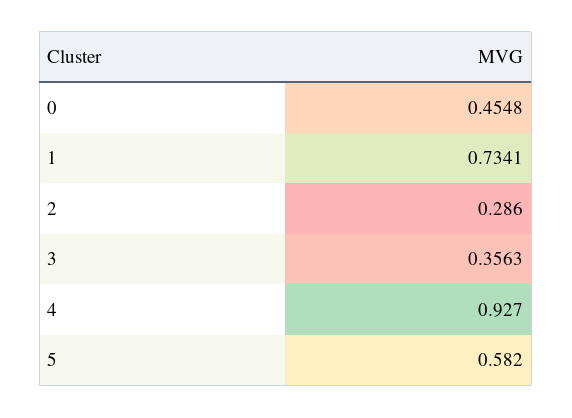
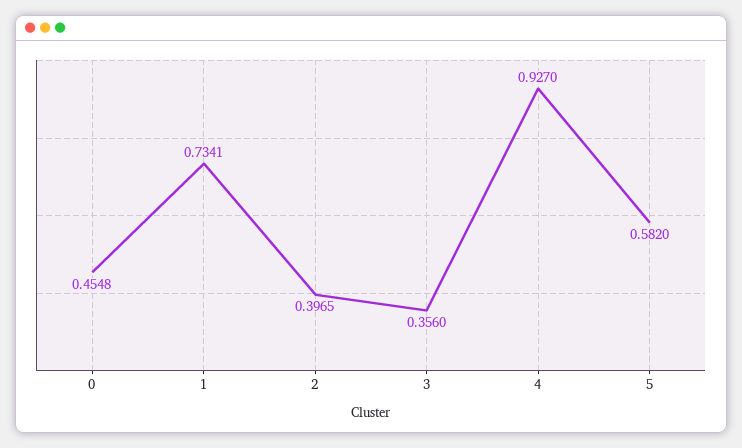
  {
    "0": 0.4548,
    "1": 0.7341,
-   "2": 0.286,
+   "2": 0.3965,
-   "3": 0.3563,
+   "3": 0.356,
    "4": 0.927,
    "5": 0.582
  }

